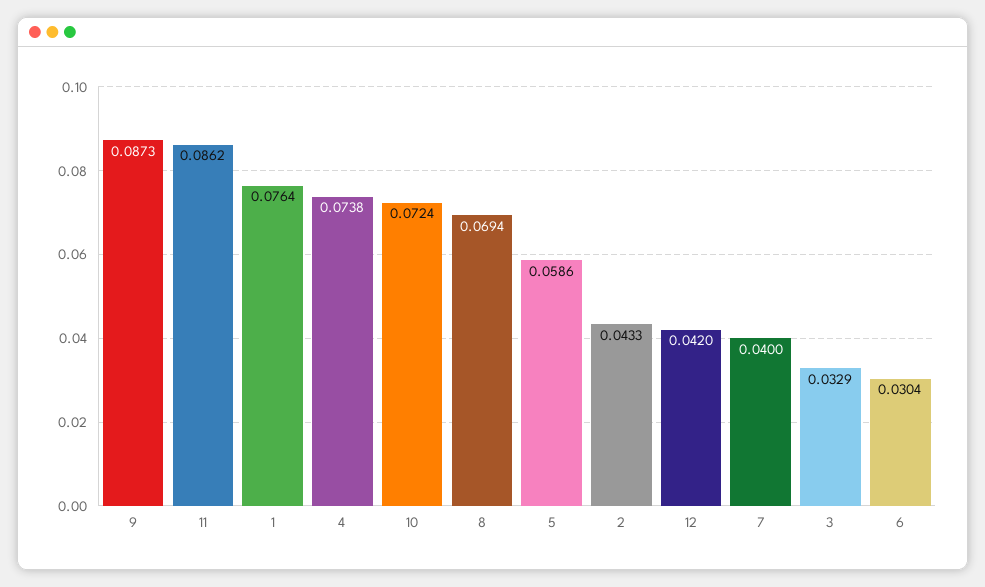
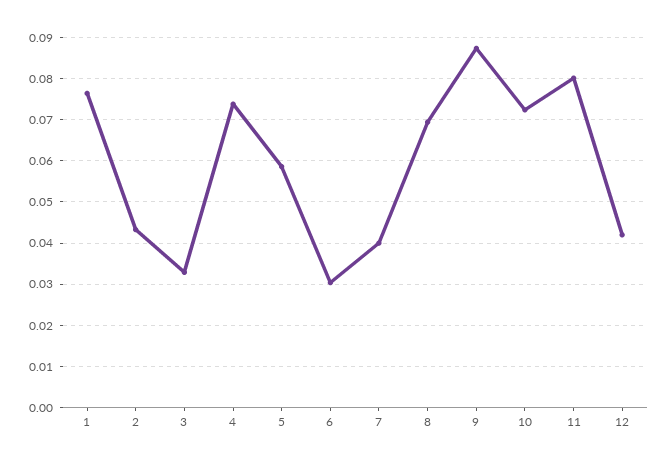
  {
    "9": 0.0873,
-   "11": 0.0862,
+   "11": 0.08,
    "1": 0.0764,
    "4": 0.0738,
    "10": 0.0724,
    "8": 0.0694,
    "5": 0.0586,
    "2": 0.0433,
    "12": 0.042,
    "7": 0.04,
    "3": 0.0329,
    "6": 0.0304
  }

